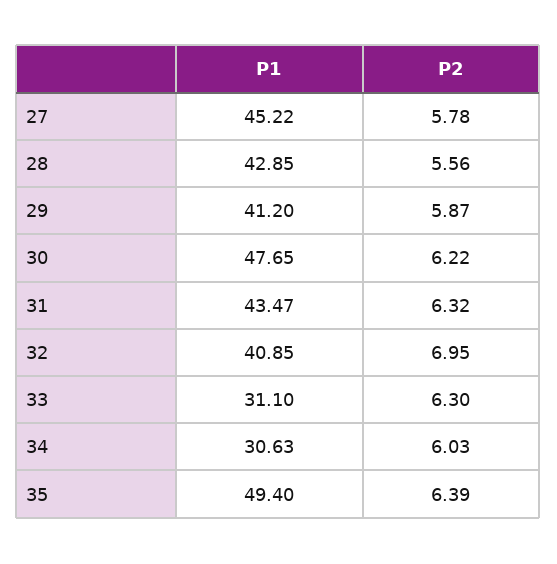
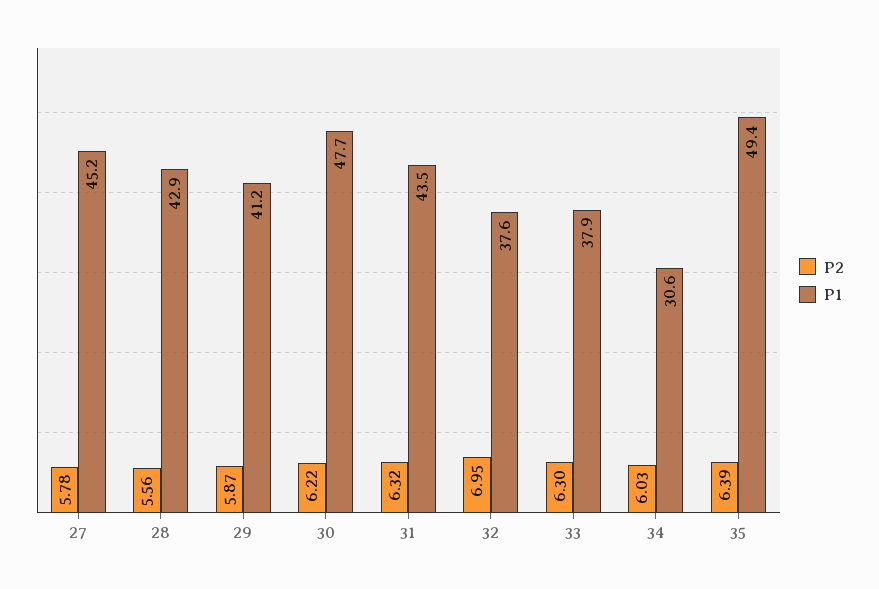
  {
    "P1": {
      "27": 45.22,
      "28": 42.85,
      "29": 41.2,
      "30": 47.65,
      "31": 43.47,
-     "32": 40.85,
+     "32": 37.6,
-     "33": 31.1,
+     "33": 37.9,
      "34": 30.63,
      "35": 49.4
    },
    "P2": {
      "27": 5.78,
      "28": 5.56,
      "29": 5.87,
      "30": 6.22,
      "31": 6.32,
      "32": 6.95,
      "33": 6.3,
      "34": 6.03,
      "35": 6.39
    }
  }

